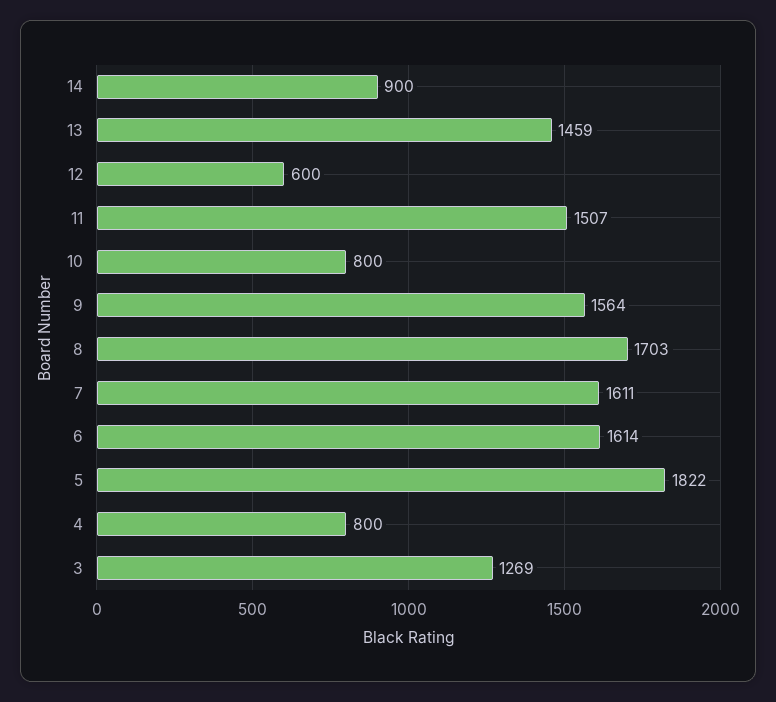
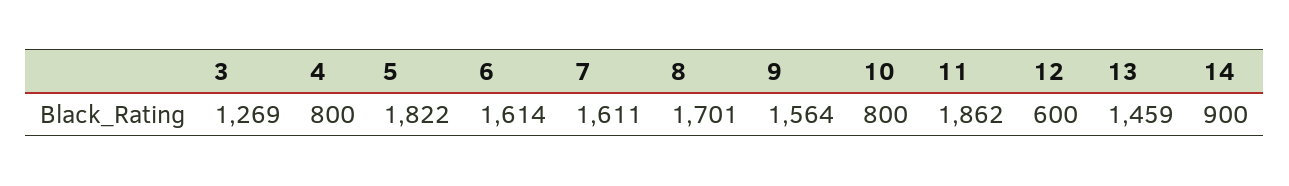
  {
    "14": 900,
    "13": 1459,
    "12": 600,
-   "11": 1507,
+   "11": 1862,
    "10": 800,
    "9": 1564,
-   "8": 1703,
+   "8": 1701,
    "7": 1611,
    "6": 1614,
    "5": 1822,
    "4": 800,
    "3": 1269
  }

